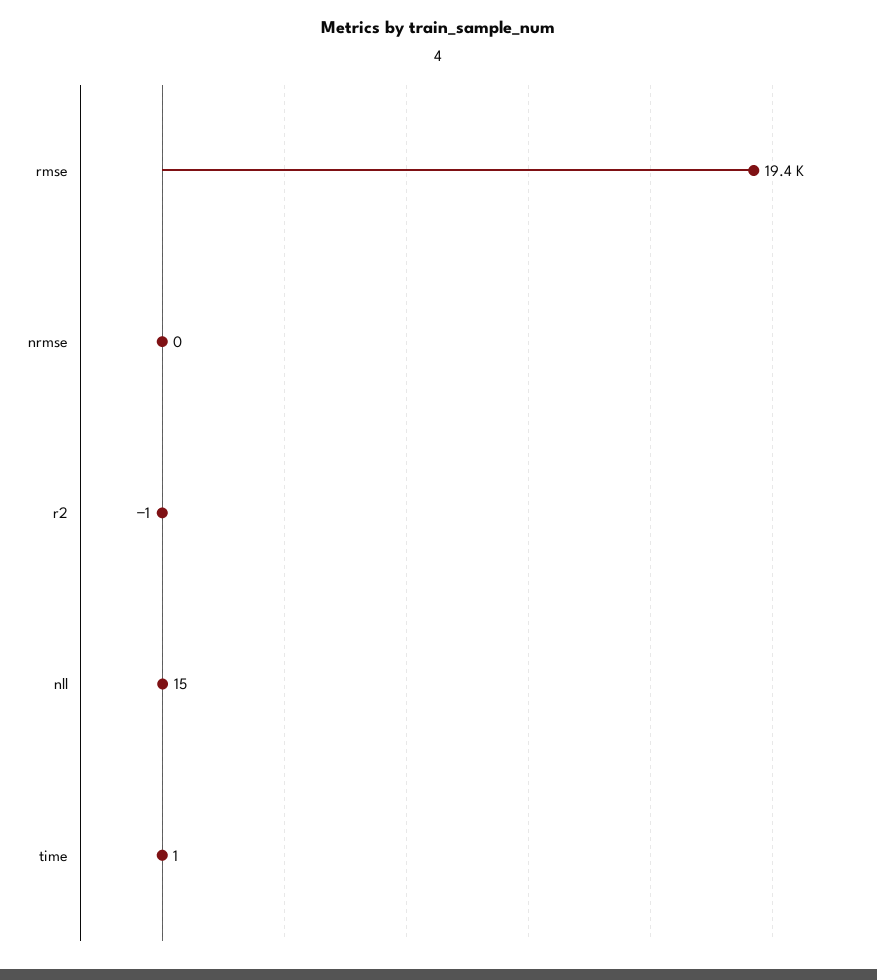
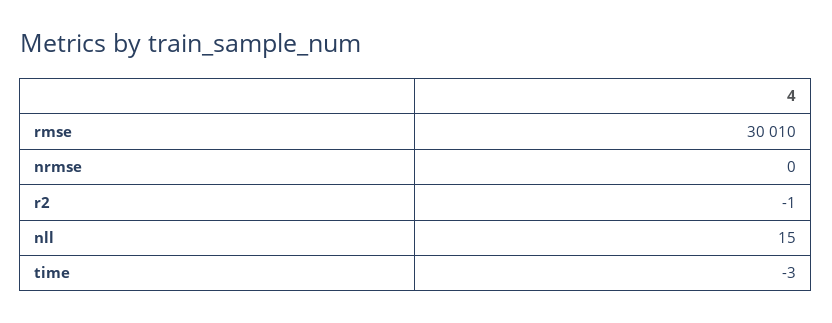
  {
-   "rmse": 19400,
+   "rmse": 30010,
    "nrmse": 0,
    "r2": -1,
    "nll": 15,
-   "time": 1
+   "time": -3
  }

